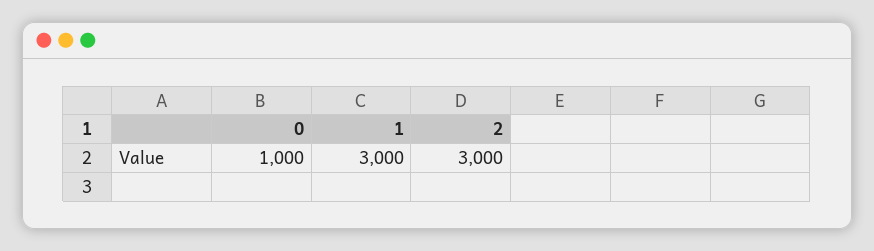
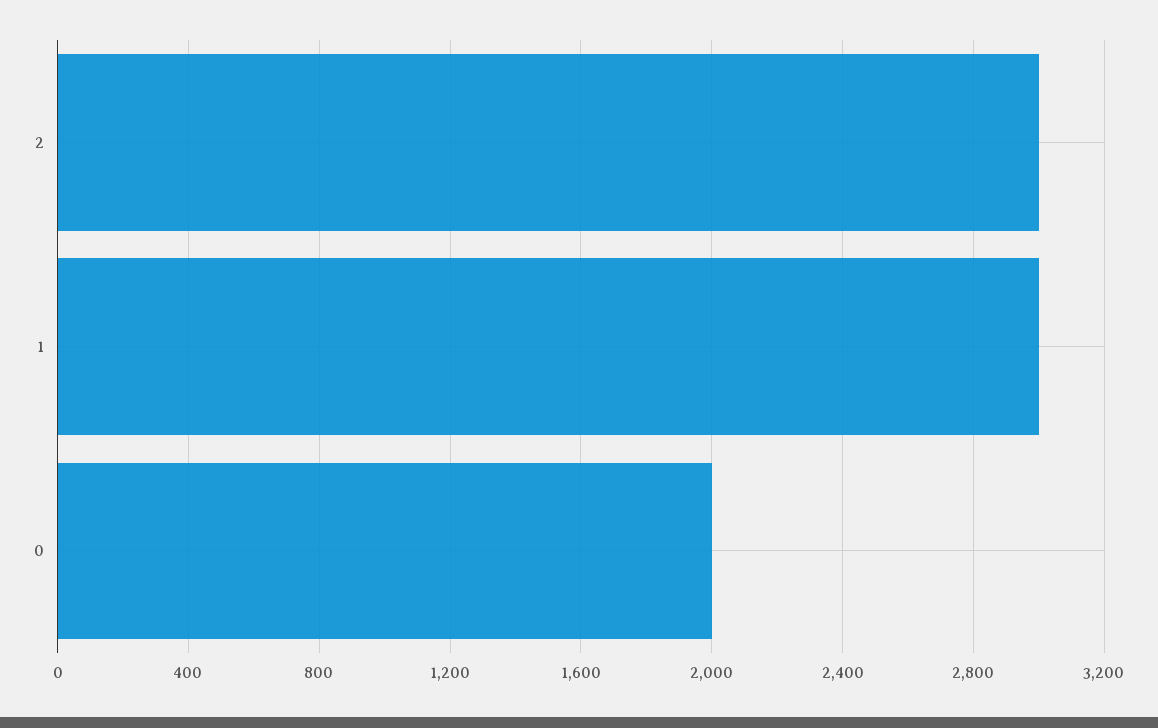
  {
-   "0": 1000,
+   "0": 2000,
    "1": 3000,
    "2": 3000
  }

